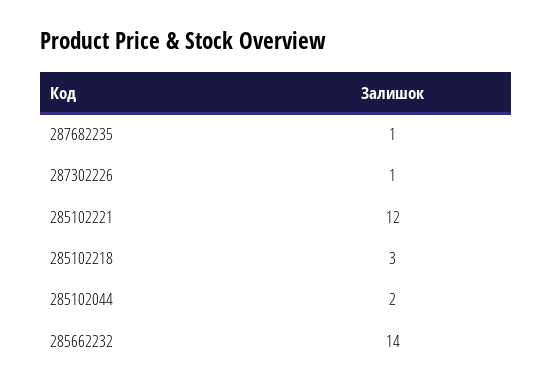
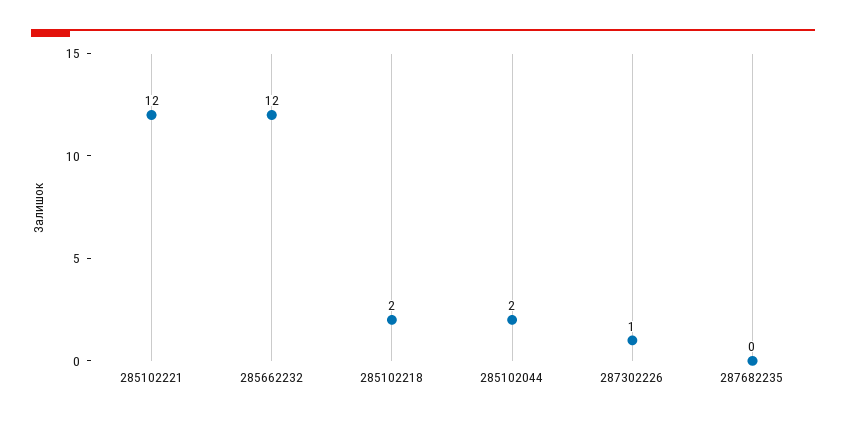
  {
-   "287682235": 1,
+   "287682235": 0,
    "287302226": 1,
    "285102221": 12,
-   "285102218": 3,
+   "285102218": 2,
    "285102044": 2,
-   "285662232": 14
+   "285662232": 12
  }

